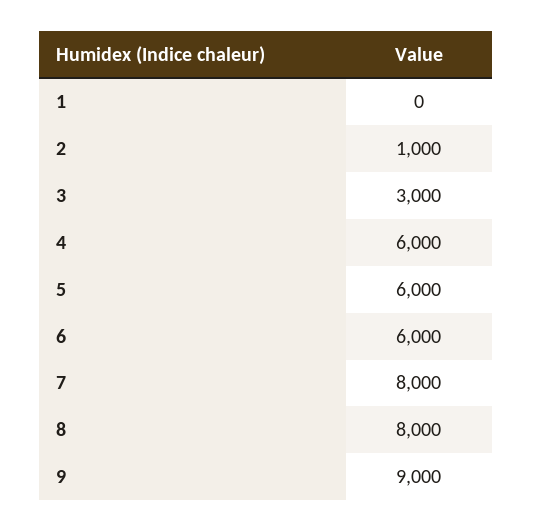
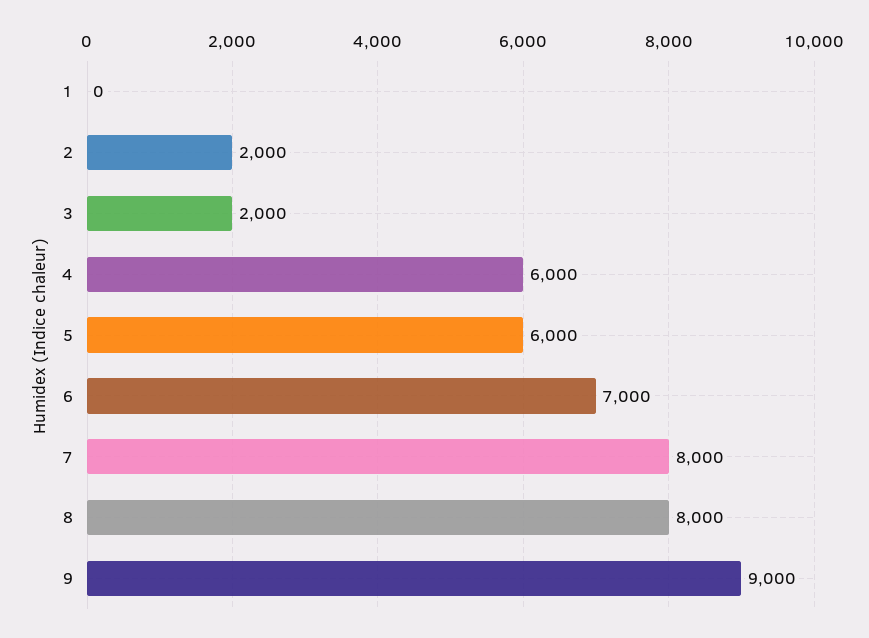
  {
    "1": 0,
-   "2": 1000,
+   "2": 2000,
-   "3": 3000,
+   "3": 2000,
    "4": 6000,
    "5": 6000,
-   "6": 6000,
+   "6": 7000,
    "7": 8000,
    "8": 8000,
    "9": 9000
  }

